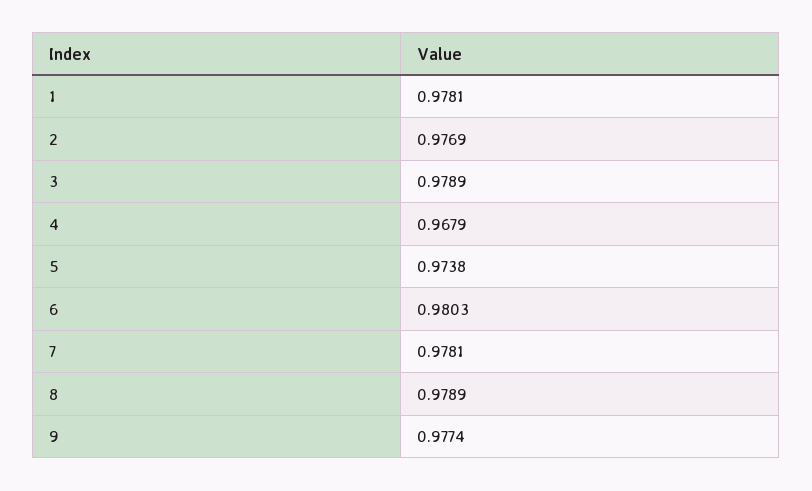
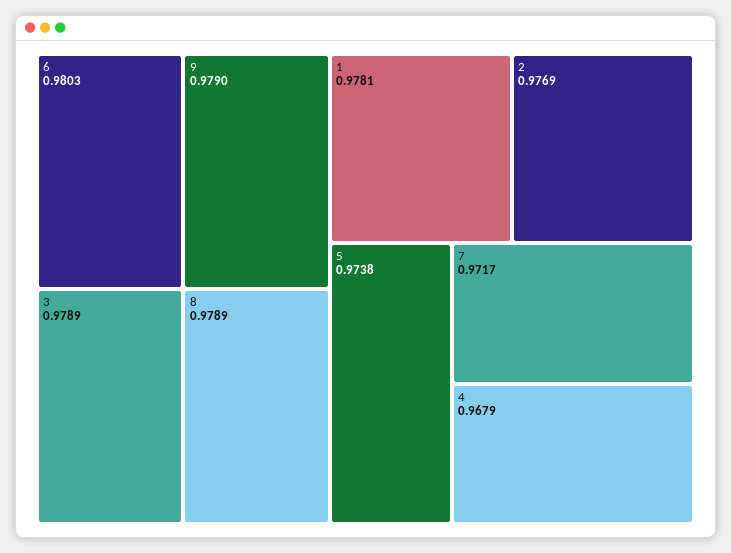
  {
    "1": 0.9781,
    "2": 0.9769,
    "3": 0.9789,
    "4": 0.9679,
    "5": 0.9738,
    "6": 0.9803,
-   "7": 0.9781,
+   "7": 0.9717,
    "8": 0.9789,
-   "9": 0.9774
+   "9": 0.979
  }

